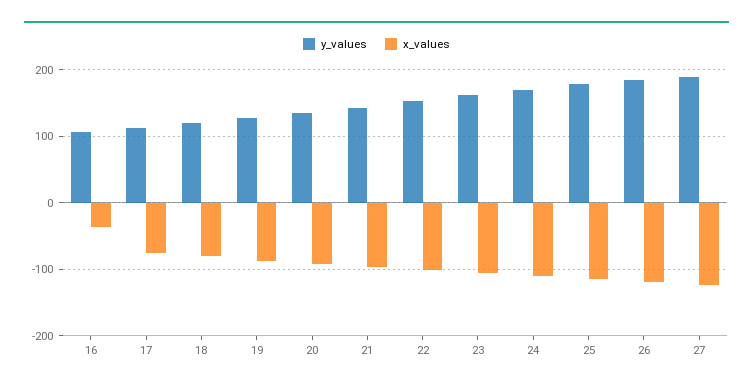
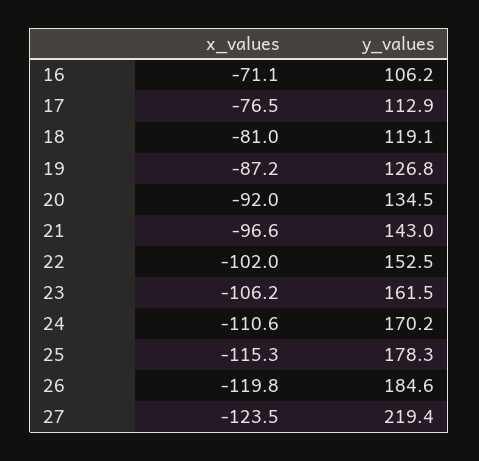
  {
    "y_values": {
      "16": 106.2,
      "17": 112.9,
      "18": 119.1,
      "19": 126.8,
      "20": 134.5,
      "21": 143,
      "22": 152.5,
      "23": 161.5,
      "24": 170.2,
      "25": 178.3,
      "26": 184.6,
-     "27": 190
+     "27": 219.4
    },
    "x_values": {
-     "16": -40,
+     "16": -71.1,
      "17": -76.5,
      "18": -81,
      "19": -87.2,
      "20": -92,
      "21": -96.6,
      "22": -102,
      "23": -106.2,
      "24": -110.6,
      "25": -115.3,
      "26": -119.8,
      "27": -123.5
    }
  }

